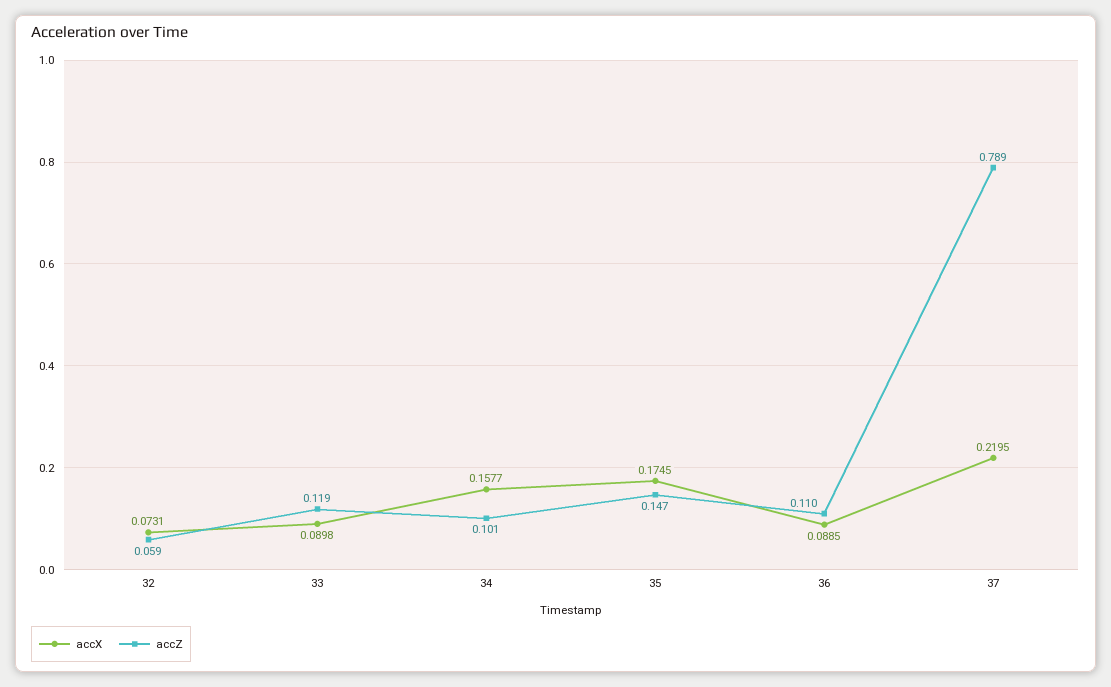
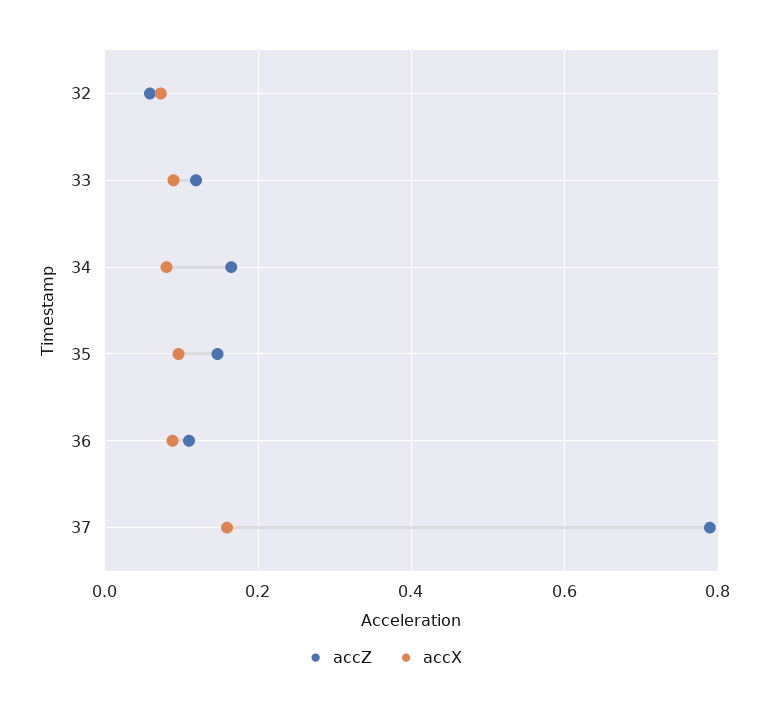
  {
    "accX": {
      "32": 0.0731,
      "33": 0.0898,
-     "34": 0.1577,
+     "34": 0.08,
-     "35": 0.1745,
+     "35": 0.1,
      "36": 0.0885,
-     "37": 0.2195
+     "37": 0.16
    },
    "accZ": {
      "32": 0.059,
      "33": 0.119,
-     "34": 0.101,
+     "34": 0.16,
      "35": 0.147,
      "36": 0.11,
      "37": 0.789
    }
  }

